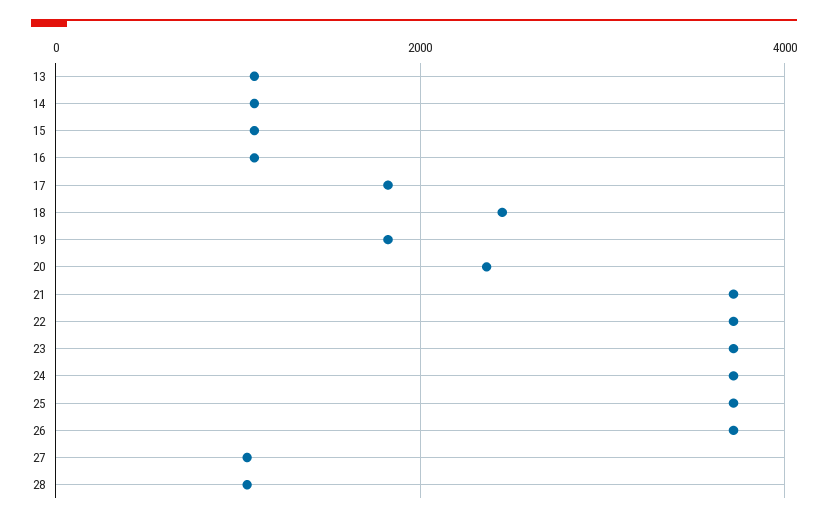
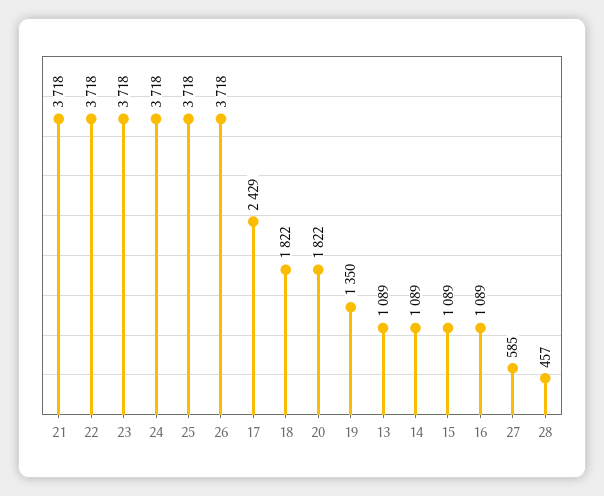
  {
    "13": 1089,
    "14": 1089,
    "15": 1089,
    "16": 1089,
-   "17": 1800,
+   "17": 2429,
-   "18": 2400,
+   "18": 1822,
-   "19": 1800,
+   "19": 1350,
-   "20": 2400,
+   "20": 1822,
    "21": 3718,
    "22": 3718,
    "23": 3718,
    "24": 3718,
    "25": 3718,
    "26": 3718,
-   "27": 1000,
+   "27": 585,
-   "28": 1000
+   "28": 457
  }

